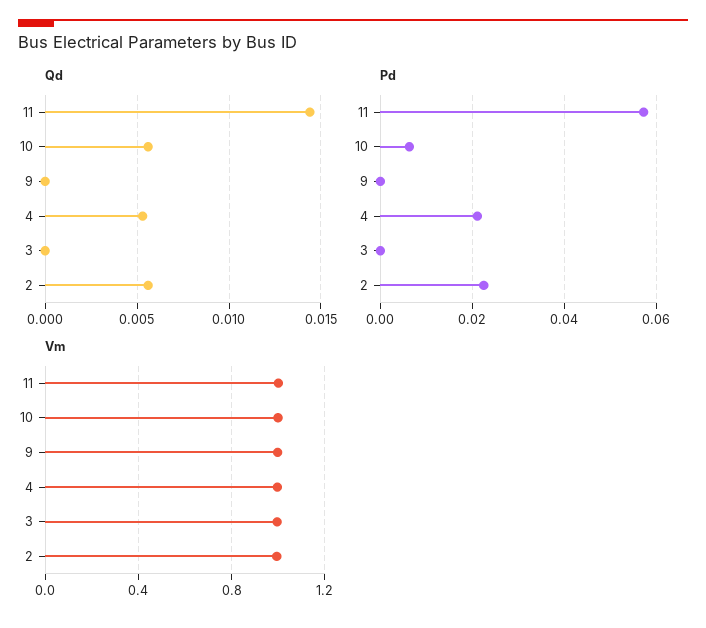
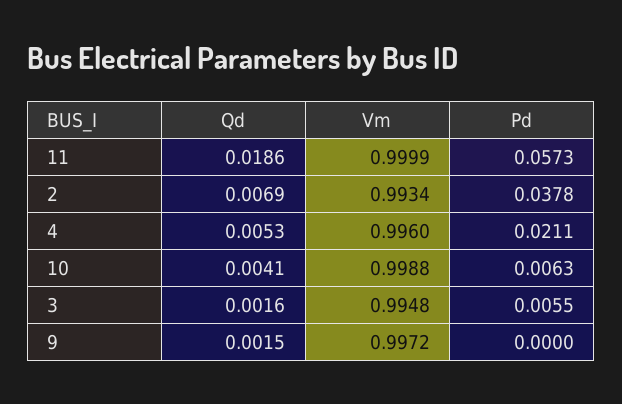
  {
    "Qd": {
-     "11": 0.0145,
+     "11": 0.0186,
-     "10": 0.0055,
+     "10": 0.0041,
-     "9": 0,
+     "9": 0.0015,
      "4": 0.0053,
-     "3": 0,
+     "3": 0.0016,
-     "2": 0.0055
+     "2": 0.0069
    },
    "Pd": {
      "11": 0.0573,
      "10": 0.0063,
      "9": 0,
      "4": 0.0211,
-     "3": 0,
+     "3": 0.0055,
-     "2": 0.022
+     "2": 0.0378
    },
    "Vm": {
      "11": 0.9999,
      "10": 0.9988,
      "9": 0.9972,
      "4": 0.996,
      "3": 0.9948,
      "2": 0.9934
    }
  }

